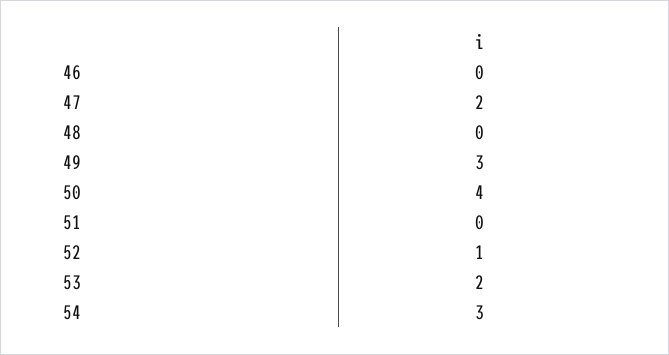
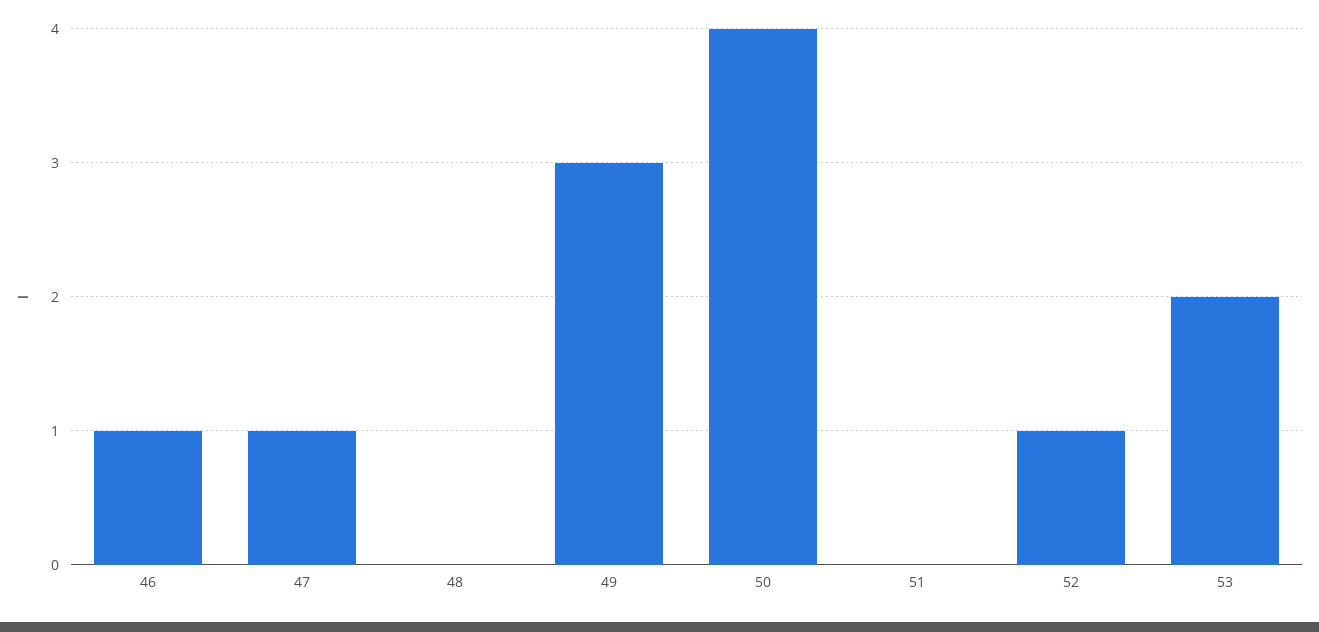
  {
-   "46": 0,
+   "46": 1,
-   "47": 2,
+   "47": 1,
    "48": 0,
    "49": 3,
    "50": 4,
    "51": 0,
    "52": 1,
-   "53": 2,
+   "53": 2
-   "54": 3
  }

